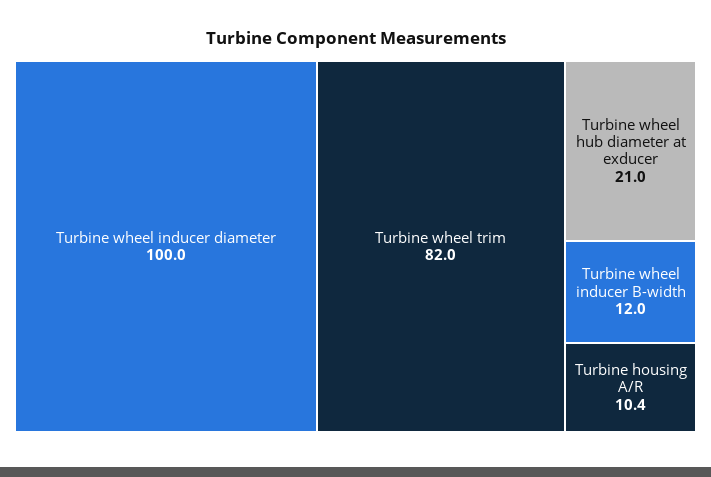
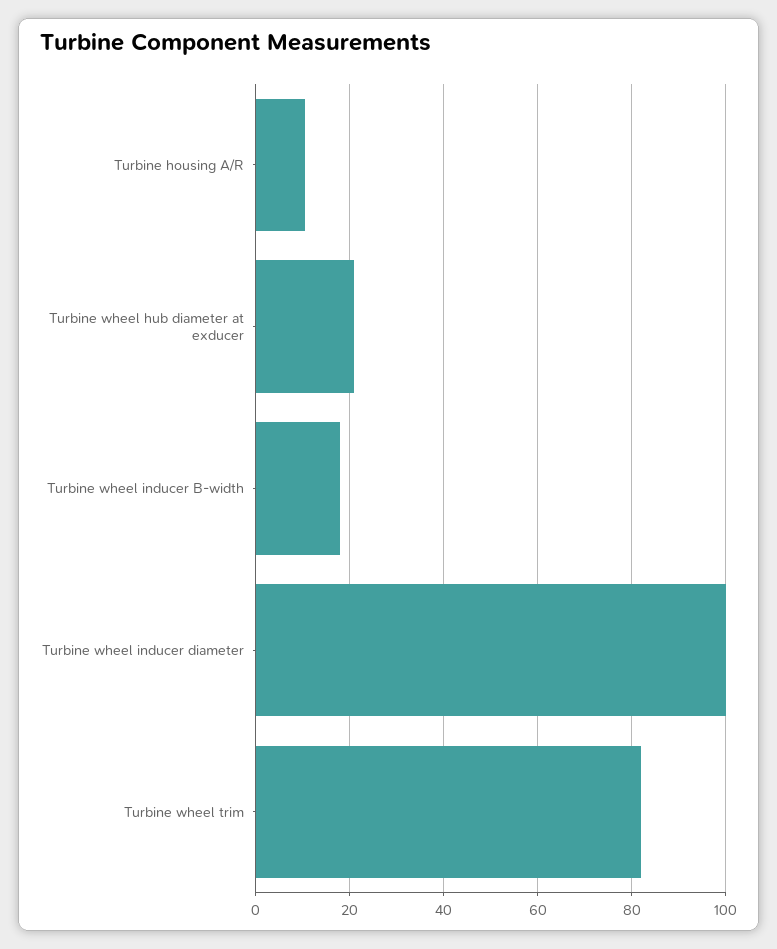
  {
    "Turbine wheel inducer diameter": 100,
    "Turbine wheel trim": 82,
    "Turbine wheel hub diameter at exducer": 21,
-   "Turbine wheel inducer B-width": 12,
+   "Turbine wheel inducer B-width": 18,
    "Turbine housing A/R": 10.4
  }

